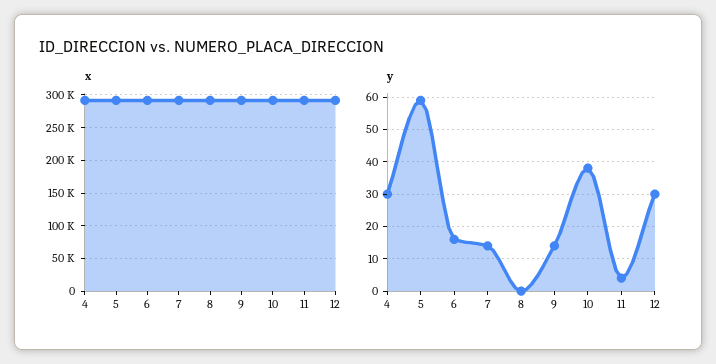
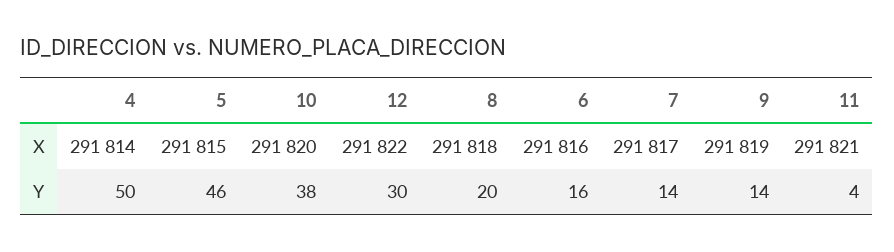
  {
    "x": {
      "4": 291814,
      "5": 291815,
      "6": 291816,
      "7": 291817,
      "8": 291818,
      "9": 291819,
      "10": 291820,
      "11": 291821,
      "12": 291822
    },
    "y": {
-     "4": 30,
+     "4": 50,
-     "5": 60,
+     "5": 46,
      "6": 16,
      "7": 14,
-     "8": 0,
+     "8": 20,
      "9": 14,
      "10": 38,
      "11": 4,
      "12": 30
    }
  }

